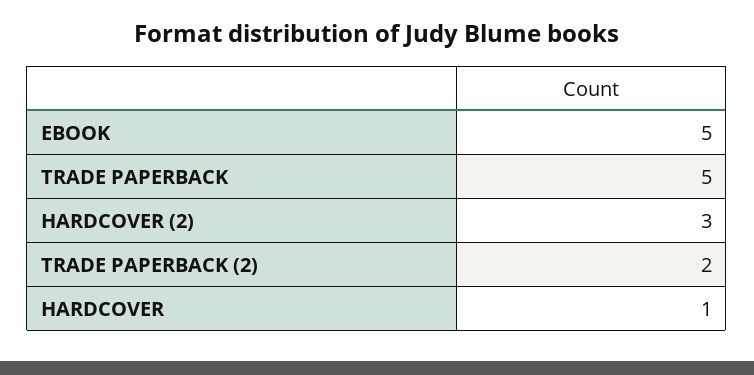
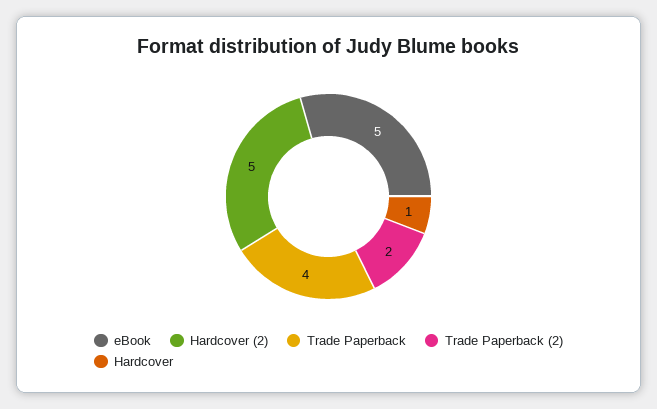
  {
    "EBOOK": 5,
-   "TRADE PAPERBACK": 5,
+   "TRADE PAPERBACK": 4,
-   "HARDCOVER (2)": 3,
+   "HARDCOVER (2)": 5,
    "TRADE PAPERBACK (2)": 2,
    "HARDCOVER": 1
  }

